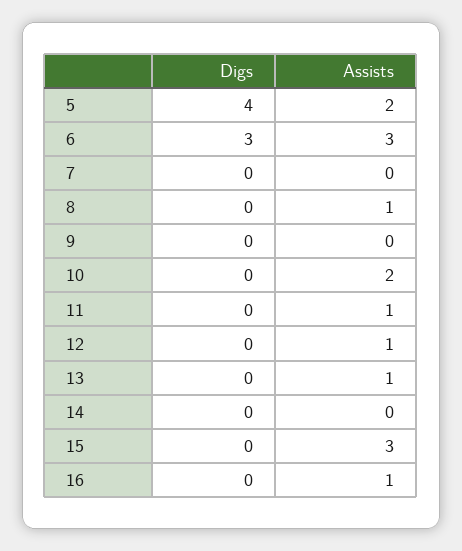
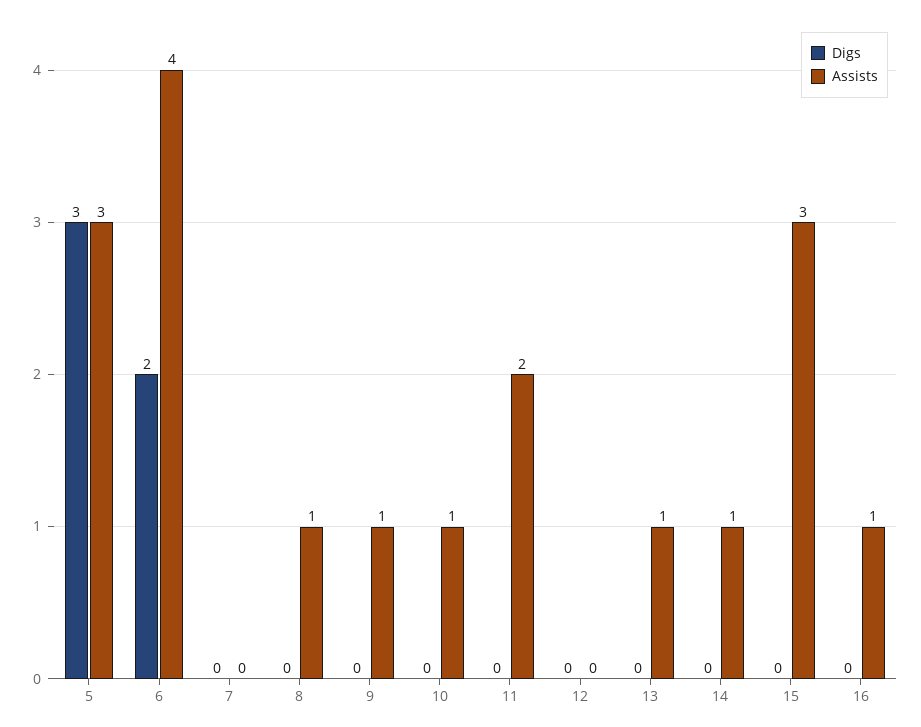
  {
    "Digs": {
-     "5": 4,
+     "5": 3,
-     "6": 3,
+     "6": 2,
      "7": 0,
      "8": 0,
      "9": 0,
      "10": 0,
      "11": 0,
      "12": 0,
      "13": 0,
      "14": 0,
      "15": 0,
      "16": 0
    },
    "Assists": {
-     "5": 2,
+     "5": 3,
-     "6": 3,
+     "6": 4,
      "7": 0,
      "8": 1,
-     "9": 0,
+     "9": 1,
-     "10": 2,
+     "10": 1,
-     "11": 1,
+     "11": 2,
-     "12": 1,
+     "12": 0,
      "13": 1,
-     "14": 0,
+     "14": 1,
      "15": 3,
      "16": 1
    }
  }

